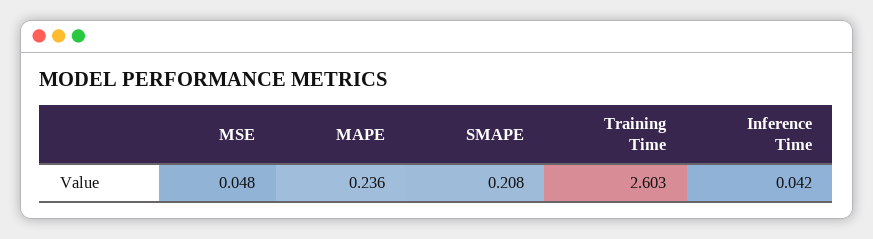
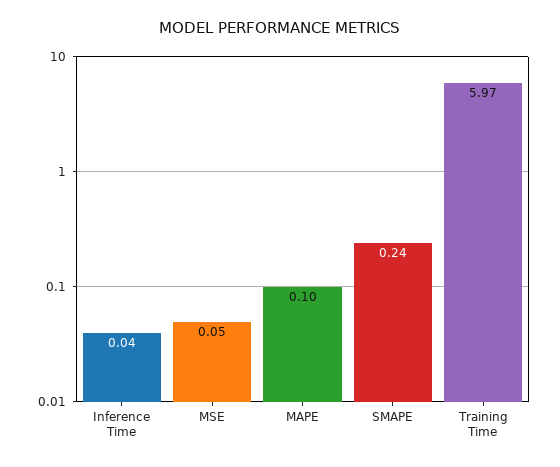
  {
    "MSE": 0.048,
-   "MAPE": 0.236,
+   "MAPE": 0.1,
-   "SMAPE": 0.208,
+   "SMAPE": 0.24,
-   "Training Time": 2.603,
+   "Training Time": 5.97,
    "Inference Time": 0.042
  }

